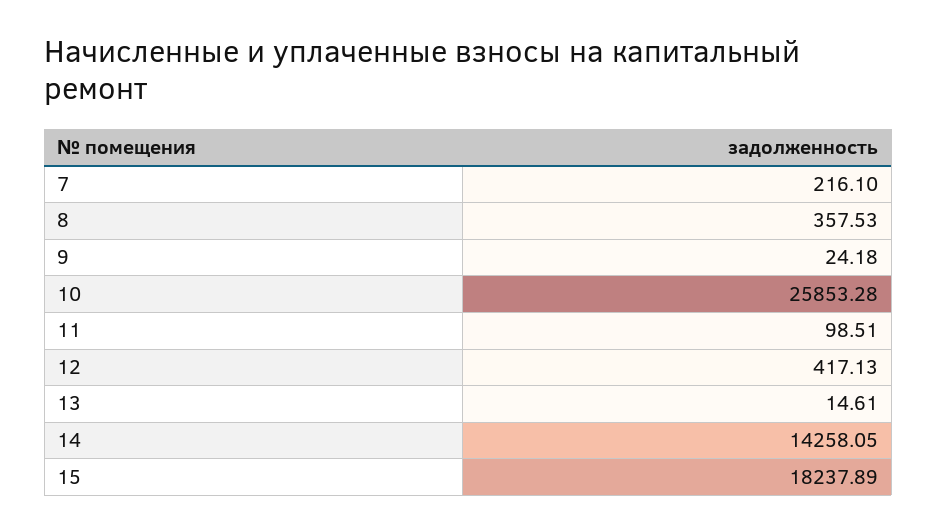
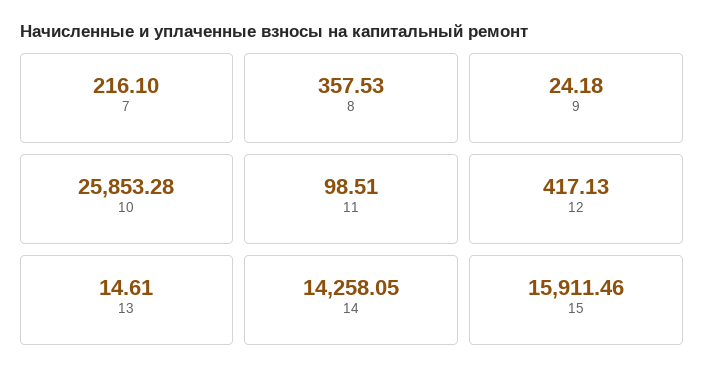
  {
    "7": 216.1,
    "8": 357.53,
    "9": 24.18,
    "10": 25853.28,
    "11": 98.51,
    "12": 417.13,
    "13": 14.61,
    "14": 14258.05,
-   "15": 18237.89
+   "15": 15911.46
  }

